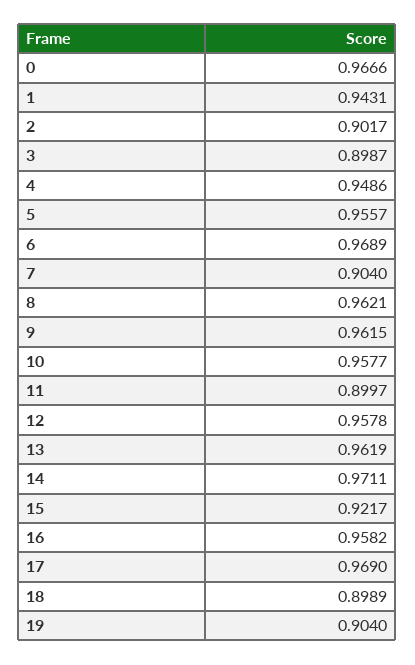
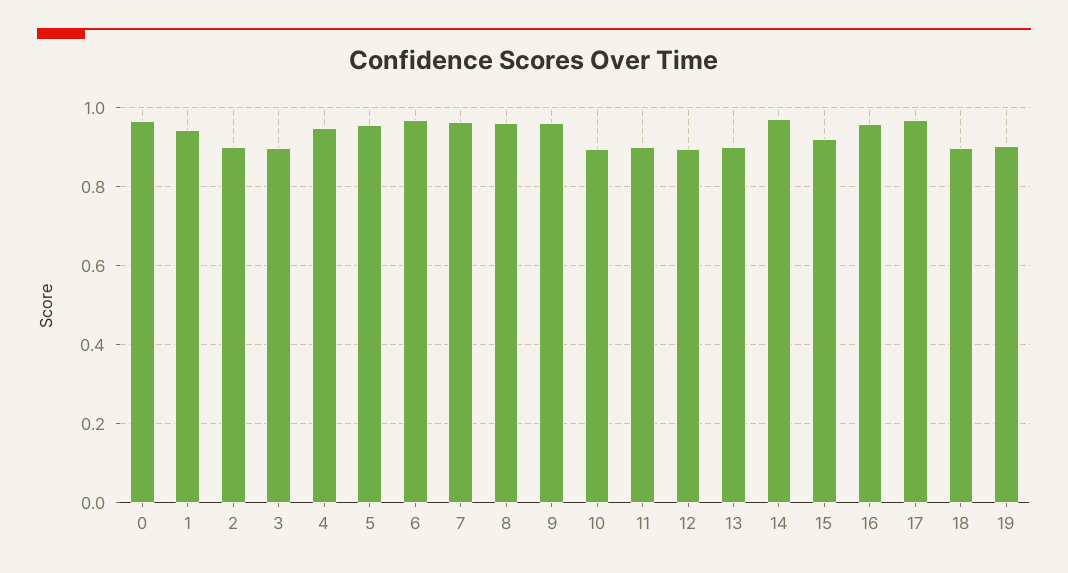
  {
    "0": 0.9666,
    "1": 0.9431,
    "2": 0.9017,
    "3": 0.8987,
    "4": 0.9486,
    "5": 0.9557,
    "6": 0.9689,
-   "7": 0.904,
+   "7": 0.96,
    "8": 0.9621,
    "9": 0.9615,
-   "10": 0.9577,
+   "10": 0.9,
    "11": 0.8997,
-   "12": 0.9578,
+   "12": 0.9,
-   "13": 0.9619,
+   "13": 0.9,
    "14": 0.9711,
    "15": 0.9217,
    "16": 0.9582,
    "17": 0.969,
    "18": 0.8989,
    "19": 0.904
  }

